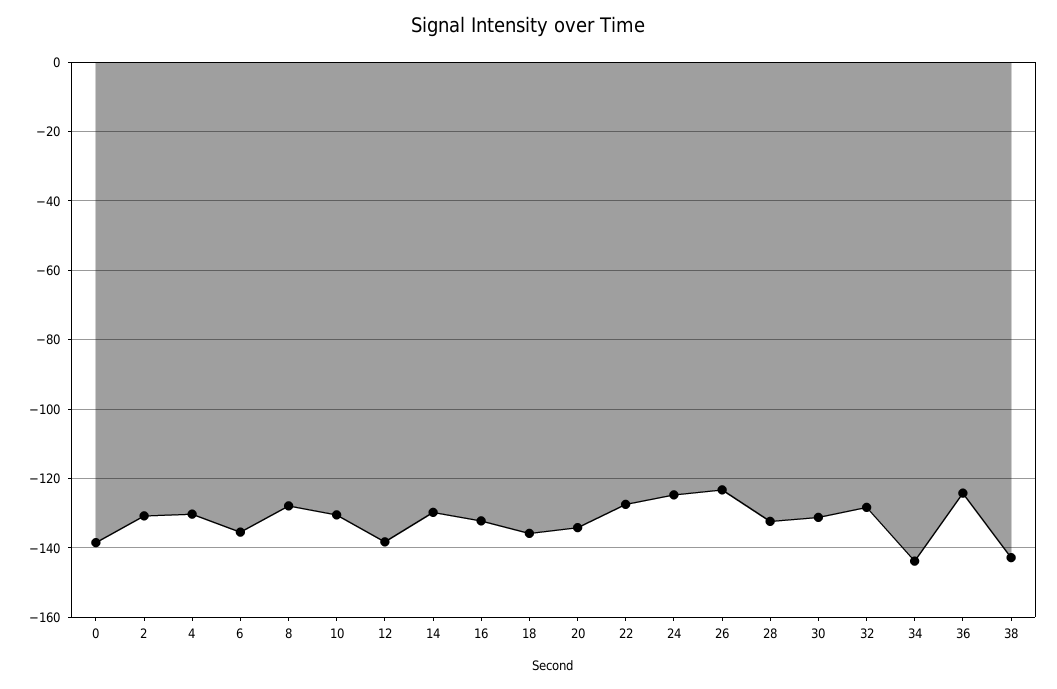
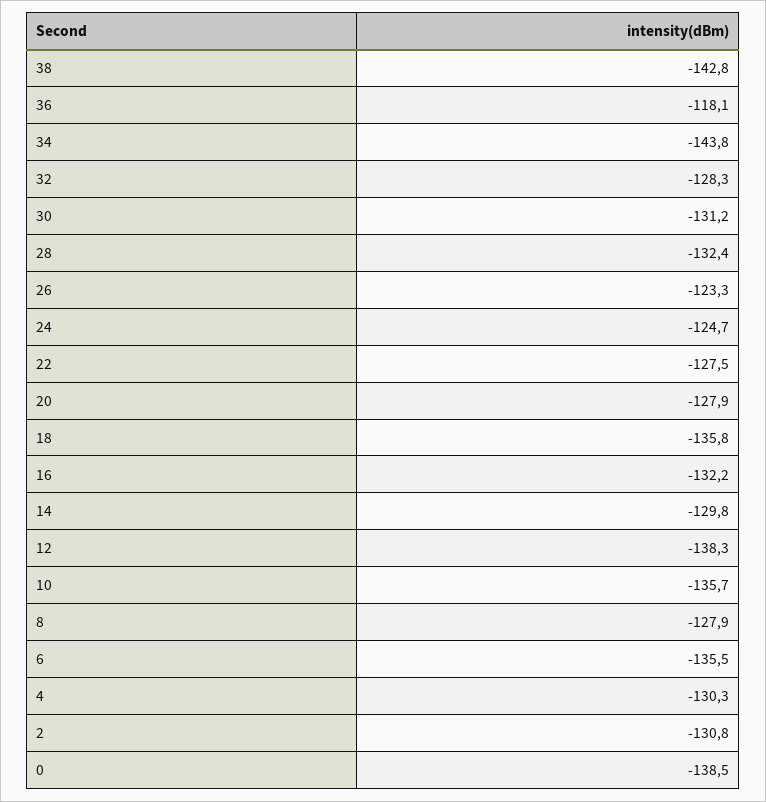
  {
    "0": -138.5,
    "2": -130.8,
    "4": -130.3,
    "6": -135.5,
    "8": -127.9,
-   "10": -130,
+   "10": -135.7,
    "12": -138.3,
    "14": -129.8,
    "16": -132.2,
    "18": -135.8,
-   "20": -134,
+   "20": -127.9,
    "22": -127.5,
    "24": -124.7,
    "26": -123.3,
    "28": -132.4,
    "30": -131.2,
    "32": -128.3,
    "34": -143.8,
-   "36": -124,
+   "36": -118.1,
    "38": -142.8
  }

